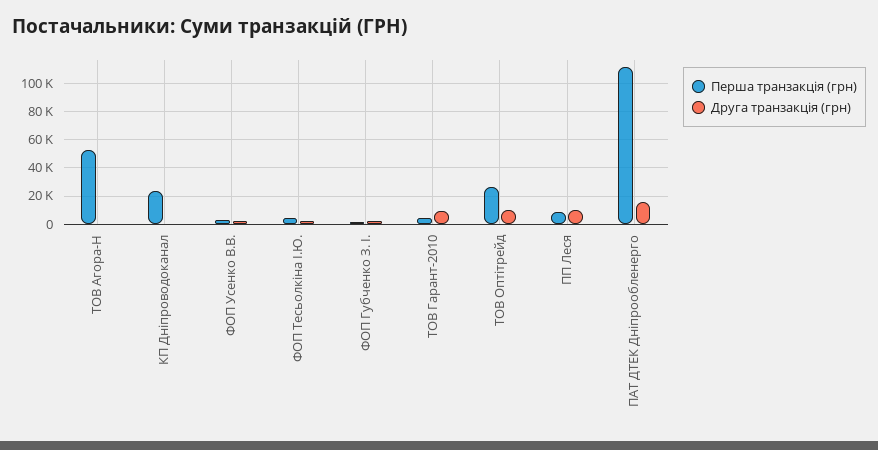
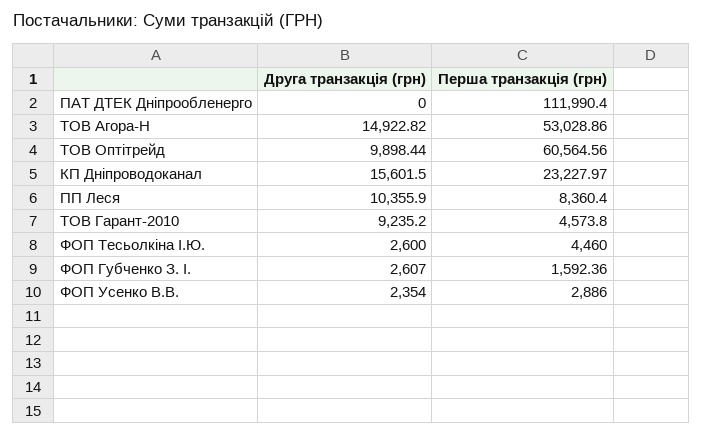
  {
    "Перша транзакція (грн)": {
      "ТОВ Агора-Н": 53028.86,
      "КП Дніпроводоканал": 23227.97,
      "ФОП Усенко В.В.": 2886,
      "ФОП Тесьолкіна І.Ю.": 4460,
      "ФОП Губченко З. І.": 1592.36,
      "ТОВ Гарант-2010": 4573.8,
-     "ТОВ Оптітрейд": 25000,
+     "ТОВ Оптітрейд": 60564.56,
      "ПП Леся": 8360.4,
      "ПАТ ДТЕК Дніпрообленерго": 111990.4
    },
    "Друга транзакція (грн)": {
-     "ТОВ Агора-Н": 0,
+     "ТОВ Агора-Н": 14922.82,
-     "КП Дніпроводоканал": 0,
+     "КП Дніпроводоканал": 15601.5,
      "ФОП Усенко В.В.": 2354,
      "ФОП Тесьолкіна І.Ю.": 2600,
      "ФОП Губченко З. І.": 2607,
      "ТОВ Гарант-2010": 9235.2,
      "ТОВ Оптітрейд": 9898.44,
      "ПП Леся": 10355.9,
-     "ПАТ ДТЕК Дніпрообленерго": 15000
+     "ПАТ ДТЕК Дніпрообленерго": 0
    }
  }

